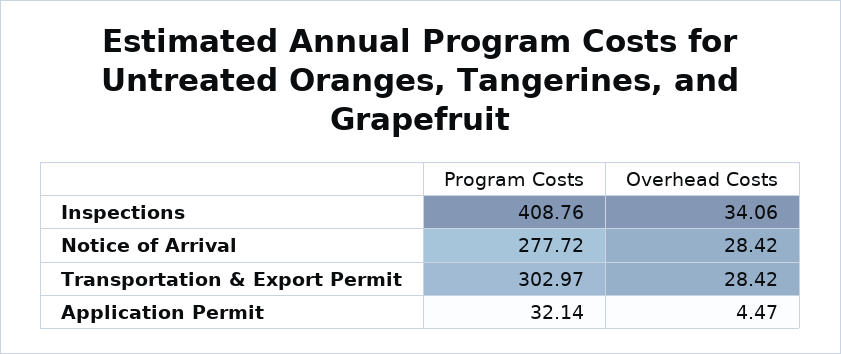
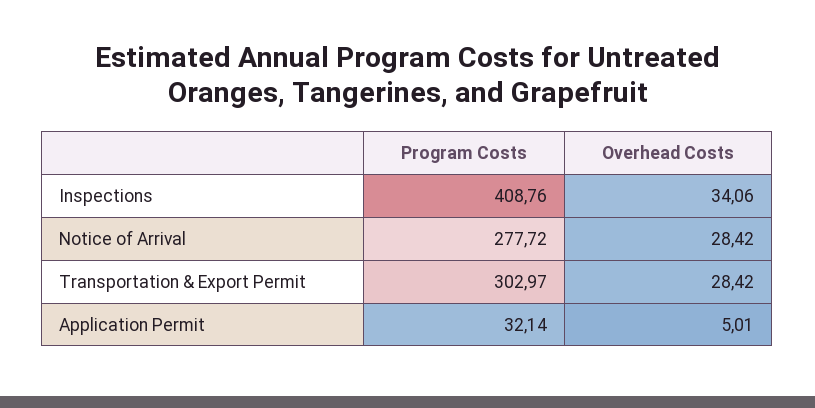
  {
    "Program Costs": {
      "Inspections": 408.76,
      "Notice of Arrival": 277.72,
      "Transportation & Export Permit": 302.97,
      "Application Permit": 32.14
    },
    "Overhead Costs": {
      "Inspections": 34.06,
      "Notice of Arrival": 28.42,
      "Transportation & Export Permit": 28.42,
-     "Application Permit": 4.47
+     "Application Permit": 5.01
    }
  }

